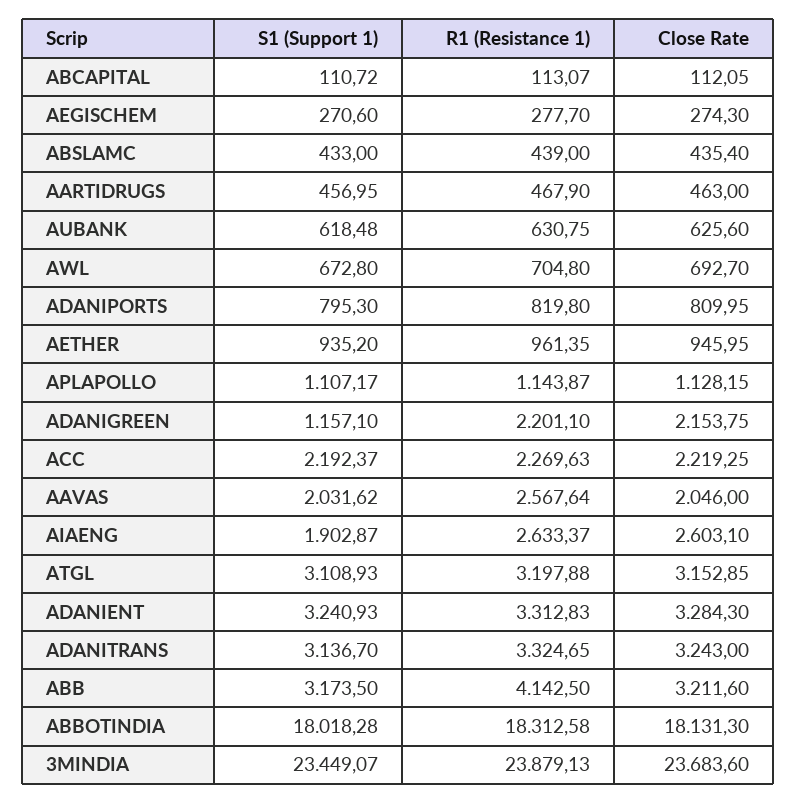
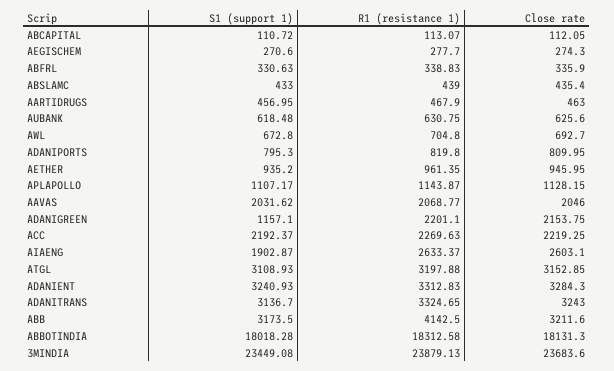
  {
    "S1 (Support 1)": {
      "ABCAPITAL": 110.72,
      "AEGISCHEM": 270.6,
      "ABSLAMC": 433,
      "AARTIDRUGS": 456.95,
      "AUBANK": 618.48,
      "AWL": 672.8,
      "ADANIPORTS": 795.3,
      "AETHER": 935.2,
      "APLAPOLLO": 1107.17,
      "ADANIGREEN": 1157.1,
      "ACC": 2192.37,
      "AAVAS": 2031.62,
      "AIAENG": 1902.87,
      "ATGL": 3108.93,
      "ADANIENT": 3240.93,
      "ADANITRANS": 3136.7,
      "ABB": 3173.5,
      "ABBOTINDIA": 18018.28,
-     "3MINDIA": 23449.07
+     "3MINDIA": 23449.08,
+     "ABFRL": 330.63
    },
    "R1 (Resistance 1)": {
      "ABCAPITAL": 113.07,
      "AEGISCHEM": 277.7,
      "ABSLAMC": 439,
      "AARTIDRUGS": 467.9,
      "AUBANK": 630.75,
      "AWL": 704.8,
      "ADANIPORTS": 819.8,
      "AETHER": 961.35,
      "APLAPOLLO": 1143.87,
      "ADANIGREEN": 2201.1,
      "ACC": 2269.63,
-     "AAVAS": 2567.64,
+     "AAVAS": 2068.77,
      "AIAENG": 2633.37,
      "ATGL": 3197.88,
      "ADANIENT": 3312.83,
      "ADANITRANS": 3324.65,
      "ABB": 4142.5,
      "ABBOTINDIA": 18312.58,
-     "3MINDIA": 23879.13
+     "3MINDIA": 23879.13,
+     "ABFRL": 338.83
    },
    "Close Rate": {
      "ABCAPITAL": 112.05,
      "AEGISCHEM": 274.3,
      "ABSLAMC": 435.4,
      "AARTIDRUGS": 463,
      "AUBANK": 625.6,
      "AWL": 692.7,
      "ADANIPORTS": 809.95,
      "AETHER": 945.95,
      "APLAPOLLO": 1128.15,
      "ADANIGREEN": 2153.75,
      "ACC": 2219.25,
      "AAVAS": 2046,
      "AIAENG": 2603.1,
      "ATGL": 3152.85,
      "ADANIENT": 3284.3,
      "ADANITRANS": 3243,
      "ABB": 3211.6,
      "ABBOTINDIA": 18131.3,
-     "3MINDIA": 23683.6
+     "3MINDIA": 23683.6,
+     "ABFRL": 335.9
    }
  }

